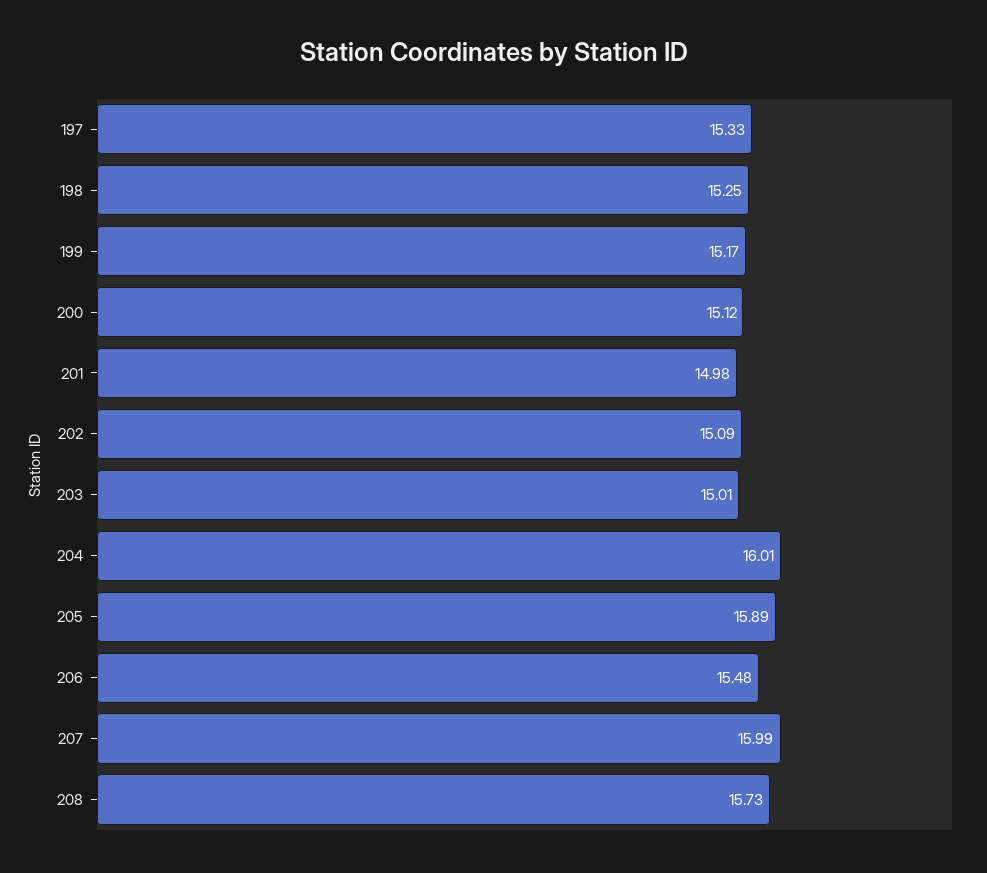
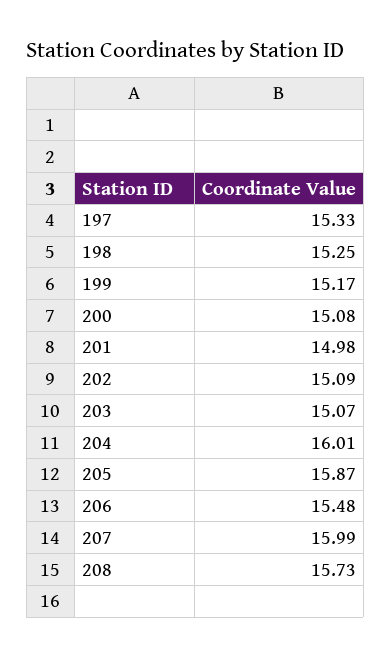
  {
    "197": 15.33,
    "198": 15.25,
    "199": 15.17,
-   "200": 15.12,
+   "200": 15.08,
    "201": 14.98,
    "202": 15.09,
-   "203": 15.01,
+   "203": 15.07,
    "204": 16.01,
-   "205": 15.89,
+   "205": 15.87,
    "206": 15.48,
    "207": 15.99,
    "208": 15.73
  }

